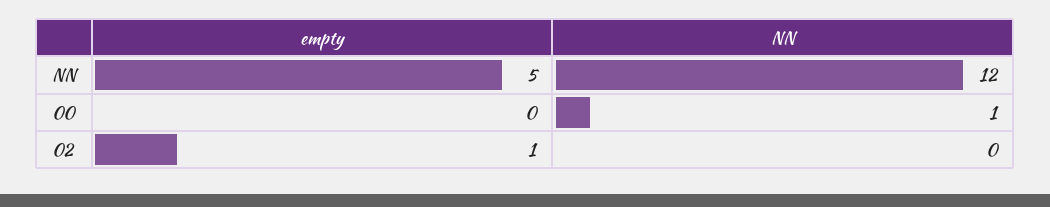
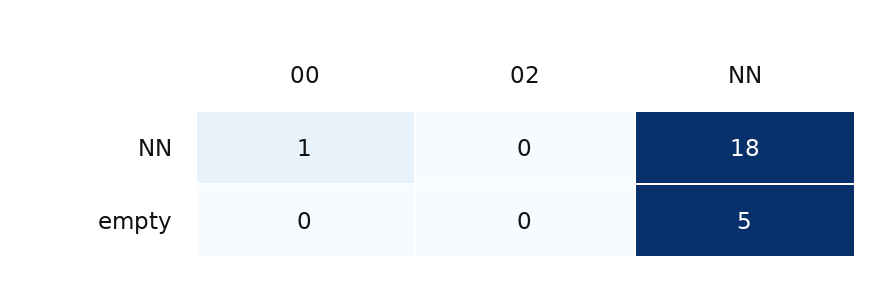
  {
    "empty": {
      "NN": 5,
      "00": 0,
-     "02": 1
+     "02": 0
    },
    "NN": {
-     "NN": 12,
+     "NN": 18,
      "00": 1,
      "02": 0
    }
  }

